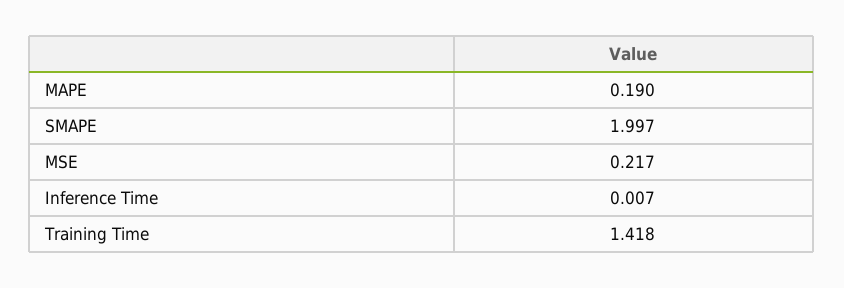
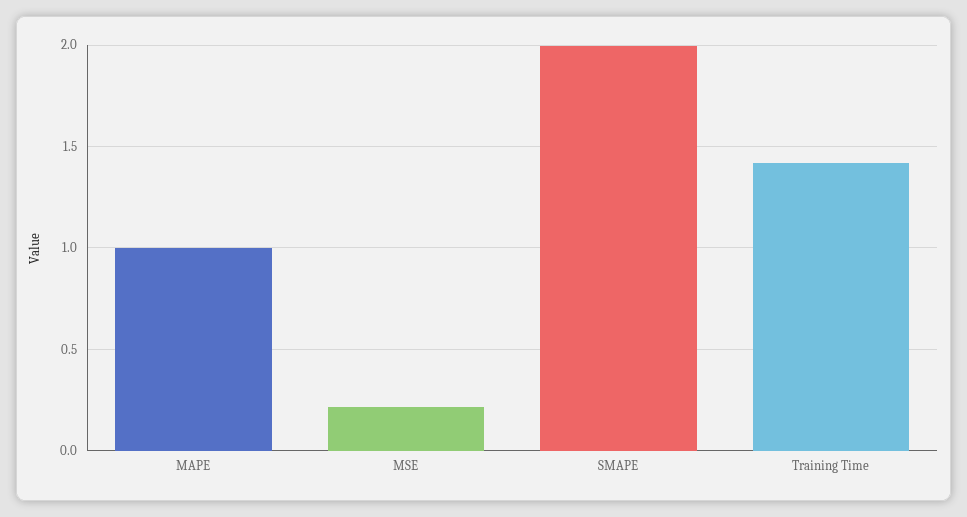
  {
-   "MAPE": 0.19,
+   "MAPE": 1,
    "SMAPE": 1.997,
    "MSE": 0.217,
-   "Inference Time": 0.007,
    "Training Time": 1.418
  }

